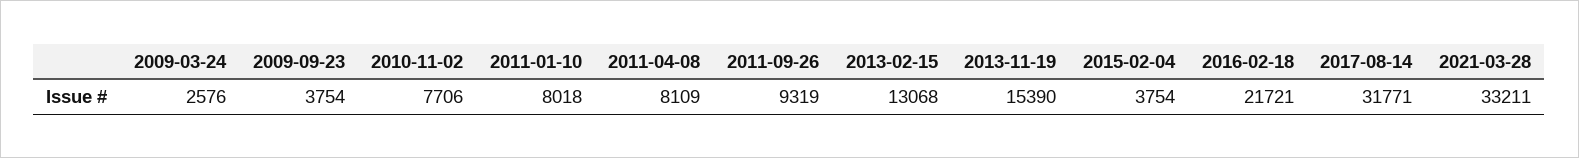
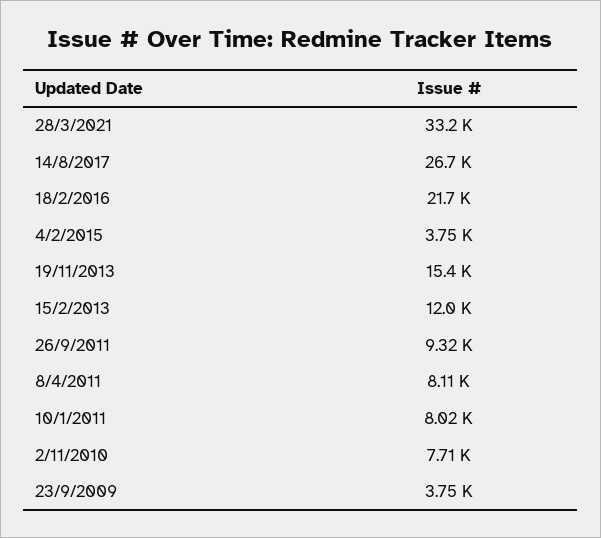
  {
-   "2009-03-24": 2576,
    "2009-09-23": 3754,
    "2010-11-02": 7706,
    "2011-01-10": 8018,
    "2011-04-08": 8109,
    "2011-09-26": 9319,
-   "2013-02-15": 13068,
+   "2013-02-15": 12000,
    "2013-11-19": 15390,
    "2015-02-04": 3754,
    "2016-02-18": 21721,
-   "2017-08-14": 31771,
+   "2017-08-14": 26700,
    "2021-03-28": 33211
  }

